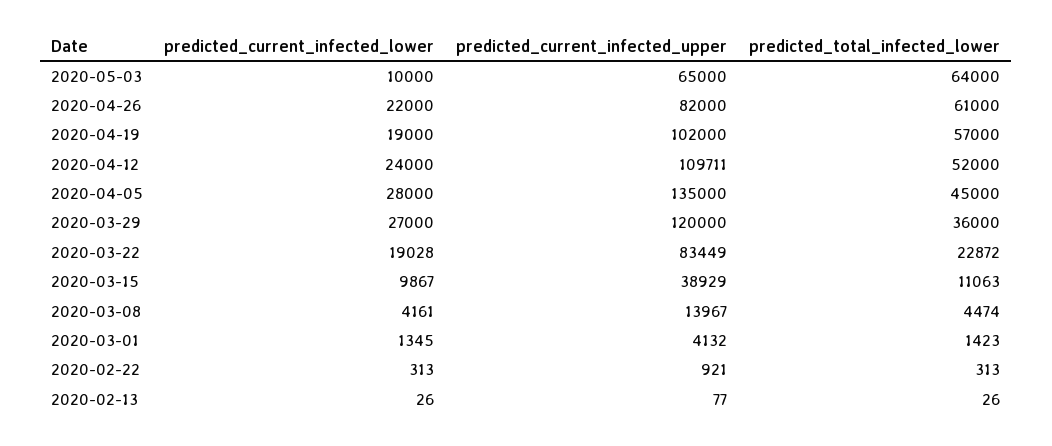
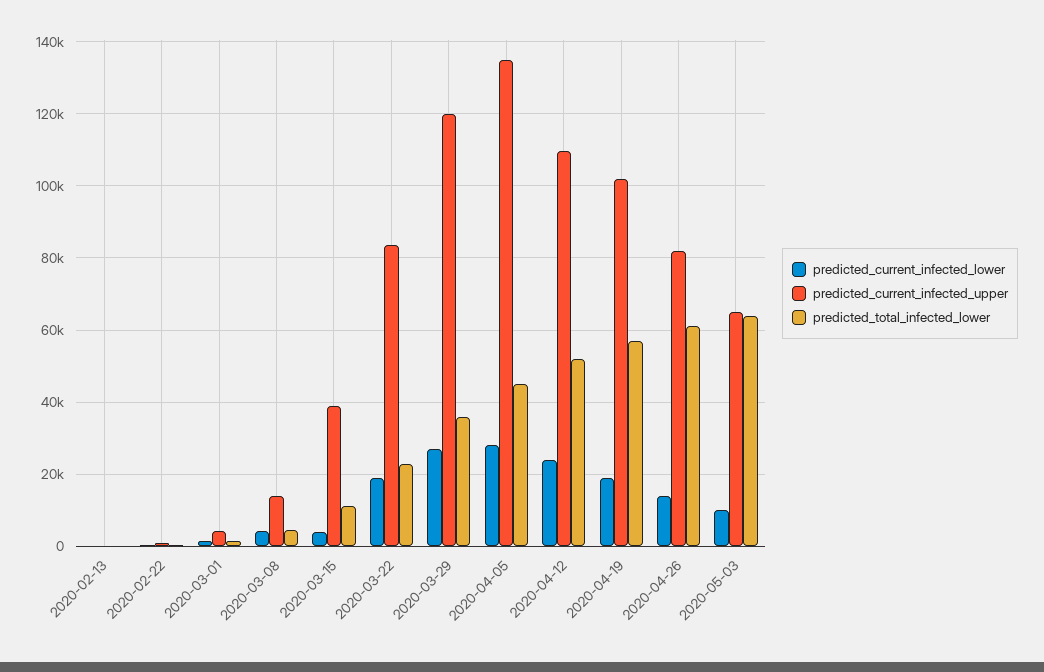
  {
    "predicted_current_infected_lower": {
      "2020-05-03": 10000,
-     "2020-04-26": 22000,
+     "2020-04-26": 14000,
      "2020-04-19": 19000,
      "2020-04-12": 24000,
      "2020-04-05": 28000,
      "2020-03-29": 27000,
      "2020-03-22": 19028,
-     "2020-03-15": 9867,
+     "2020-03-15": 4000,
      "2020-03-08": 4161,
      "2020-03-01": 1345,
      "2020-02-22": 313,
      "2020-02-13": 26
    },
    "predicted_current_infected_upper": {
      "2020-05-03": 65000,
      "2020-04-26": 82000,
      "2020-04-19": 102000,
      "2020-04-12": 109711,
      "2020-04-05": 135000,
      "2020-03-29": 120000,
      "2020-03-22": 83449,
      "2020-03-15": 38929,
      "2020-03-08": 13967,
      "2020-03-01": 4132,
      "2020-02-22": 921,
      "2020-02-13": 77
    },
    "predicted_total_infected_lower": {
      "2020-05-03": 64000,
      "2020-04-26": 61000,
      "2020-04-19": 57000,
      "2020-04-12": 52000,
      "2020-04-05": 45000,
      "2020-03-29": 36000,
      "2020-03-22": 22872,
      "2020-03-15": 11063,
      "2020-03-08": 4474,
      "2020-03-01": 1423,
      "2020-02-22": 313,
      "2020-02-13": 26
    }
  }

